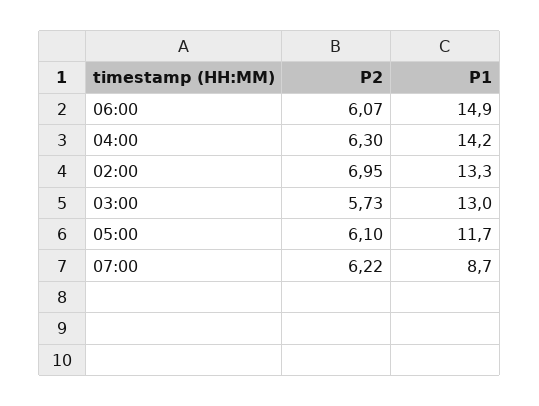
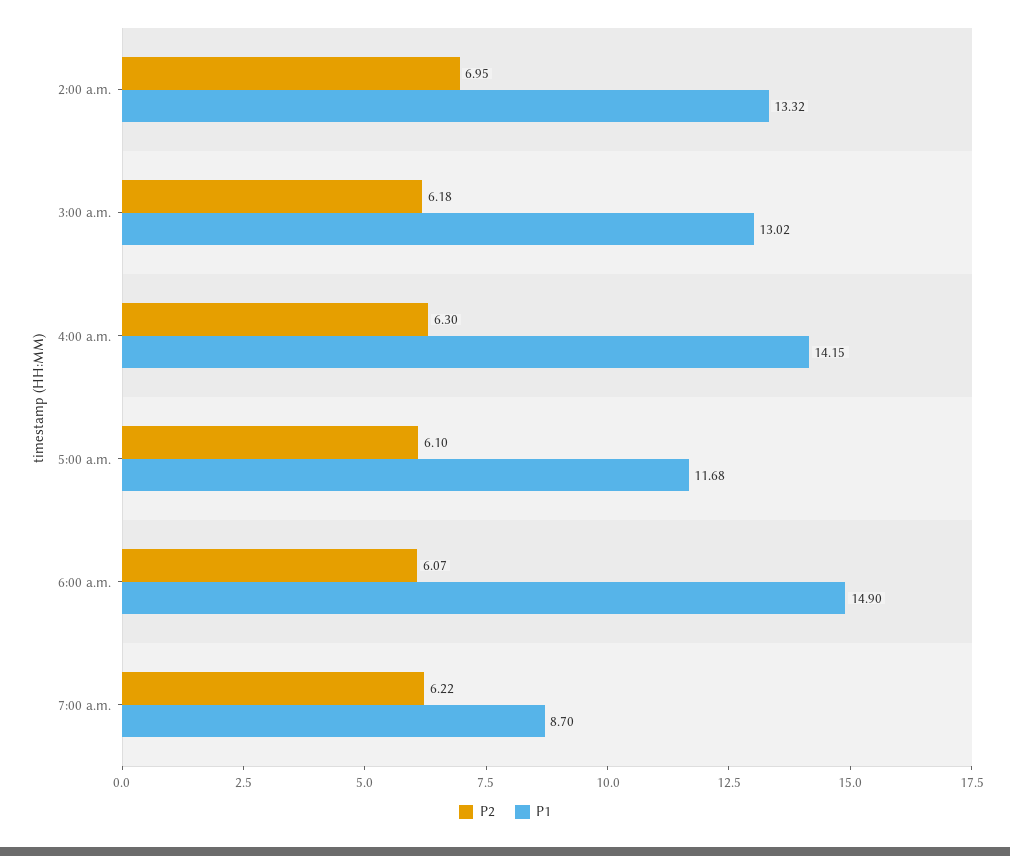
  {
    "P2": {
      "06:00": 6.07,
      "04:00": 6.3,
      "02:00": 6.95,
-     "03:00": 5.73,
+     "03:00": 6.18,
      "05:00": 6.1,
      "07:00": 6.22
    },
    "P1": {
      "06:00": 14.9,
      "04:00": 14.15,
      "02:00": 13.32,
      "03:00": 13.02,
      "05:00": 11.68,
      "07:00": 8.7
    }
  }

